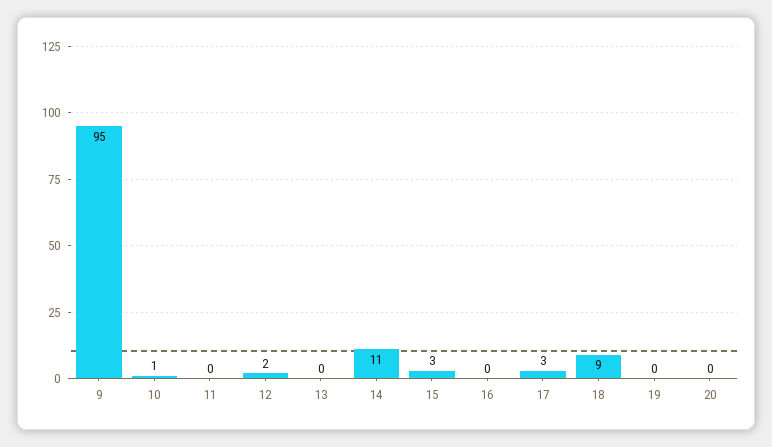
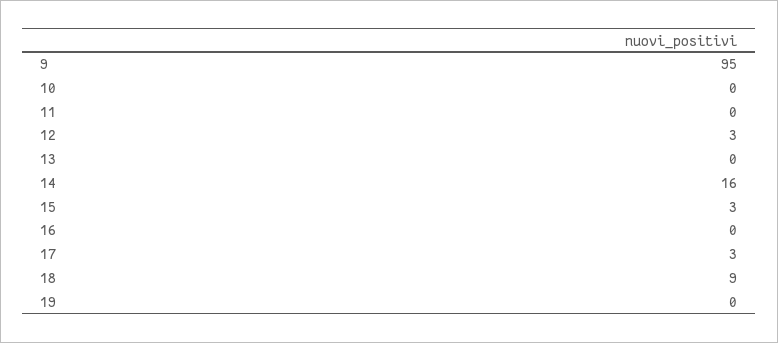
  {
    "9": 95,
-   "10": 1,
+   "10": 0,
    "11": 0,
-   "12": 2,
+   "12": 3,
    "13": 0,
-   "14": 11,
+   "14": 16,
    "15": 3,
    "16": 0,
    "17": 3,
    "18": 9,
-   "19": 0,
+   "19": 0
-   "20": 0
  }

